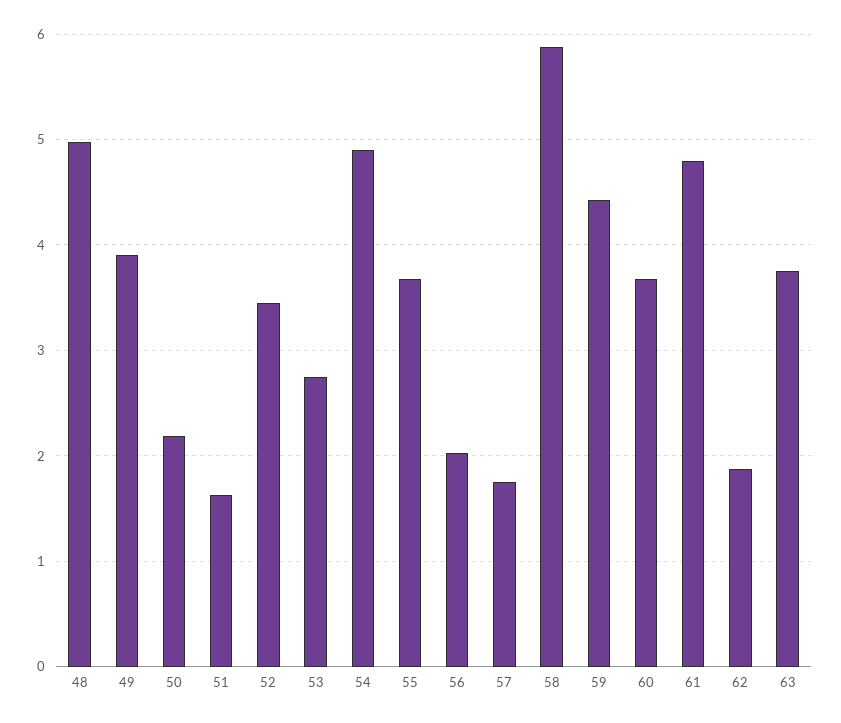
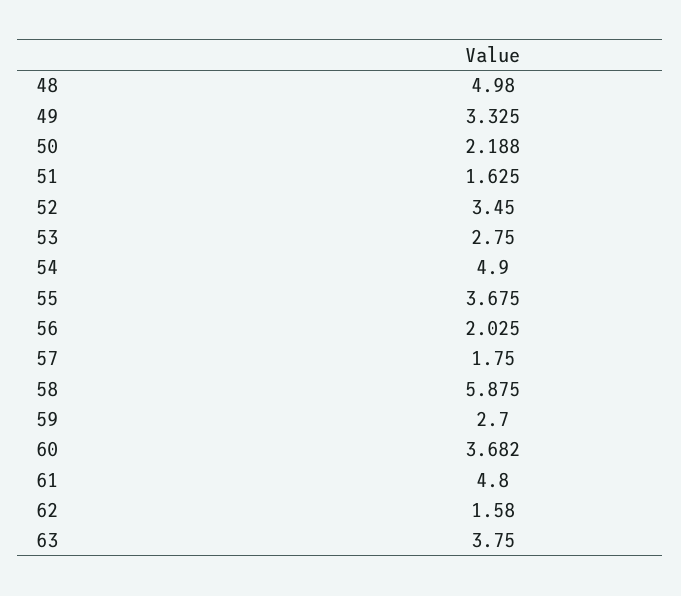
  {
    "48": 4.98,
-   "49": 3.9,
+   "49": 3.325,
    "50": 2.188,
    "51": 1.625,
    "52": 3.45,
    "53": 2.75,
    "54": 4.9,
    "55": 3.675,
    "56": 2.025,
    "57": 1.75,
    "58": 5.875,
-   "59": 4.4,
+   "59": 2.7,
    "60": 3.682,
    "61": 4.8,
-   "62": 1.9,
+   "62": 1.58,
    "63": 3.75
  }

